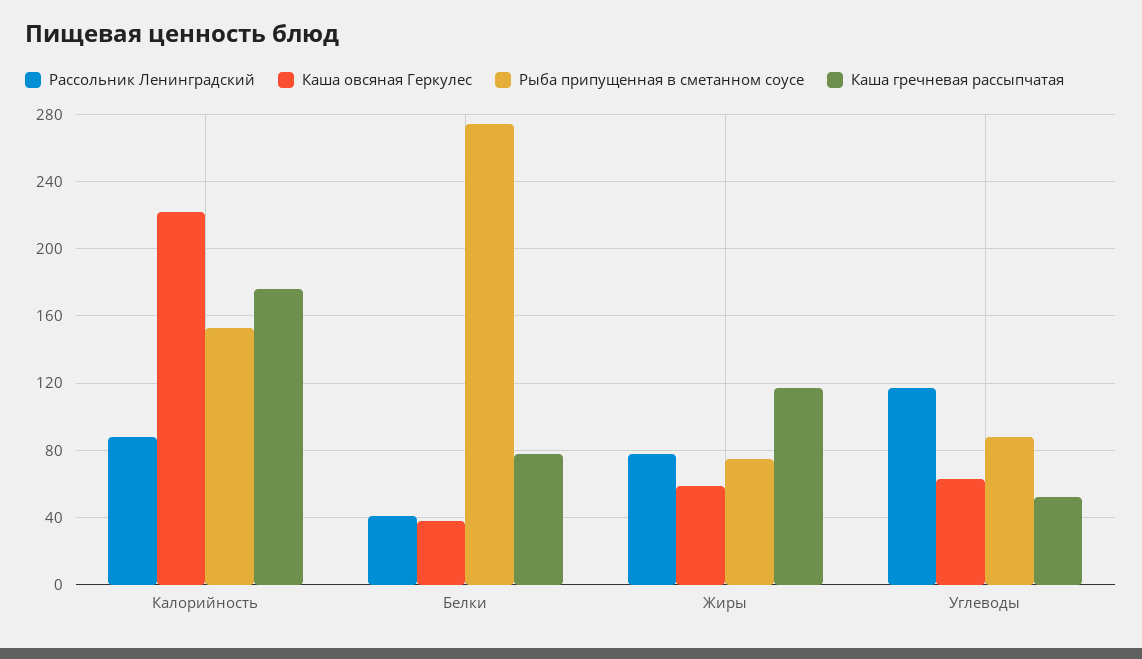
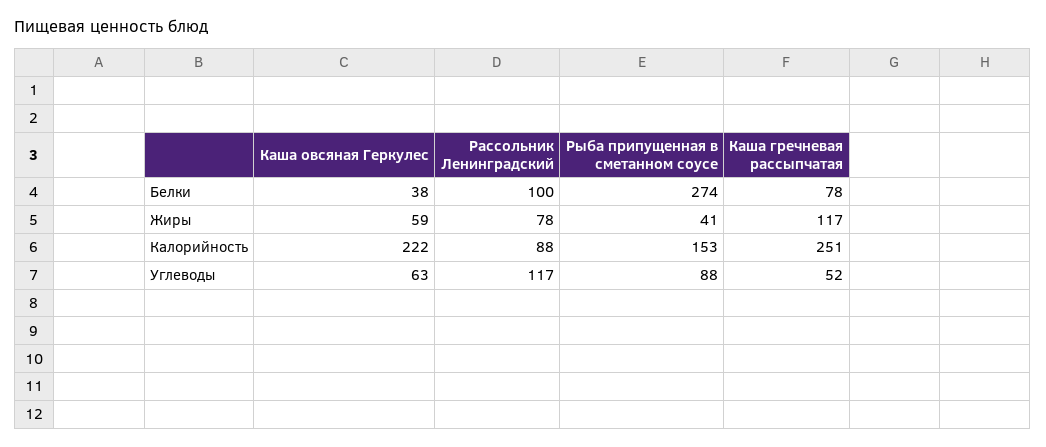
  {
    "Рассольник Ленинградский": {
      "Калорийность": 88,
-     "Белки": 40,
+     "Белки": 100,
      "Жиры": 78,
      "Углеводы": 117
    },
    "Каша овсяная Геркулес": {
      "Калорийность": 222,
      "Белки": 38,
      "Жиры": 59,
      "Углеводы": 63
    },
    "Рыба припущенная в сметанном соусе": {
      "Калорийность": 153,
      "Белки": 274,
-     "Жиры": 75,
+     "Жиры": 41,
      "Углеводы": 88
    },
    "Каша гречневая рассыпчатая": {
-     "Калорийность": 175,
+     "Калорийность": 251,
      "Белки": 78,
      "Жиры": 117,
      "Углеводы": 52
    }
  }

